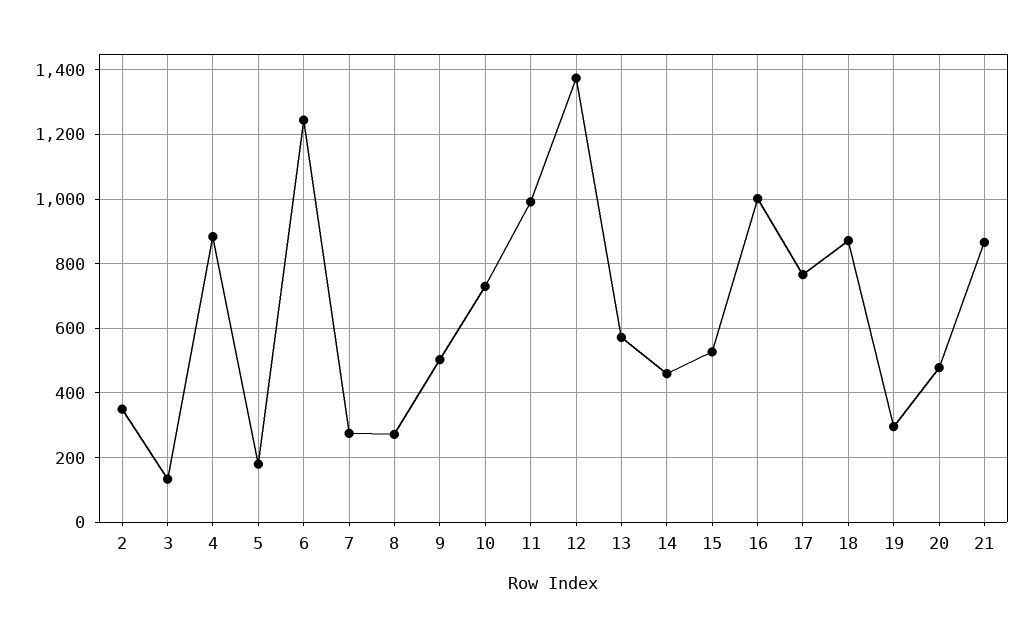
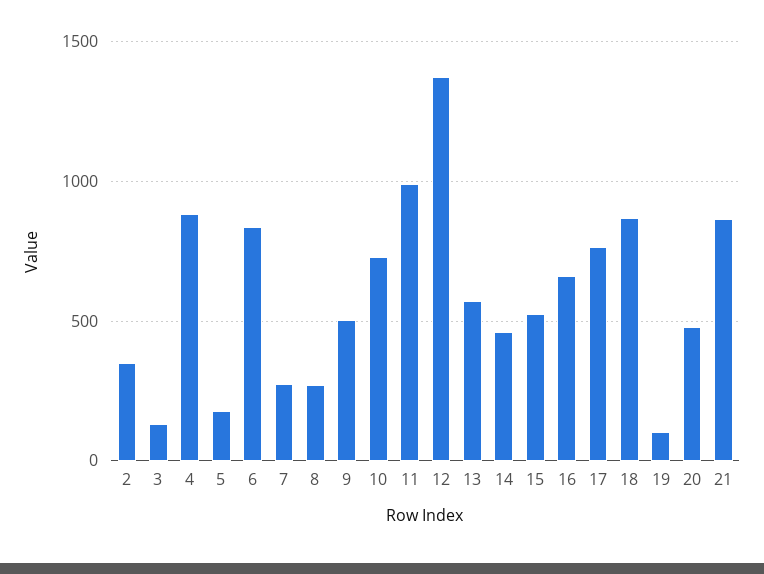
  {
    "2": 360,
    "3": 140,
    "4": 880,
    "5": 180,
-   "6": 1240,
+   "6": 850,
    "7": 280,
    "8": 280,
    "9": 500,
    "10": 740,
    "11": 1000,
    "12": 1380,
    "13": 580,
    "14": 460,
    "15": 520,
-   "16": 1000,
+   "16": 650,
    "17": 760,
    "18": 880,
-   "19": 300,
+   "19": 100,
    "20": 480,
    "21": 860
  }

